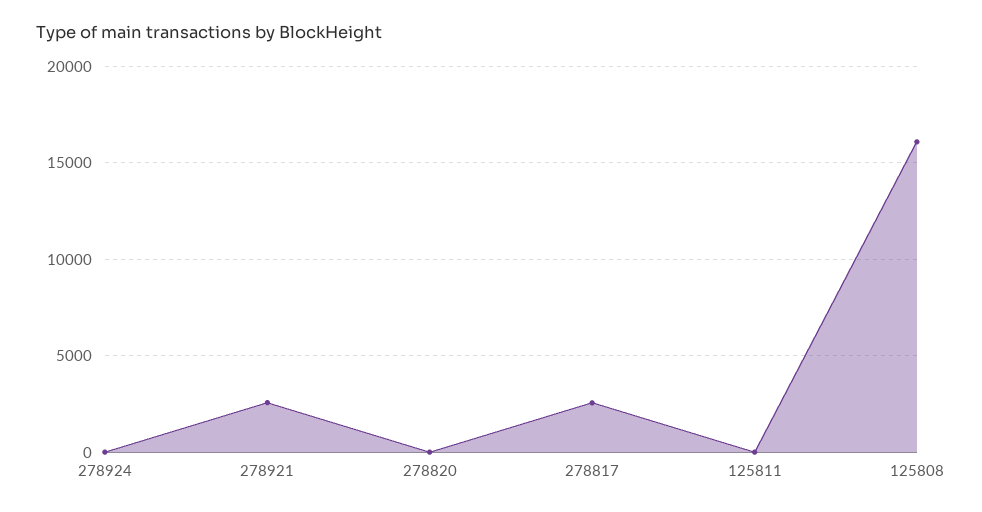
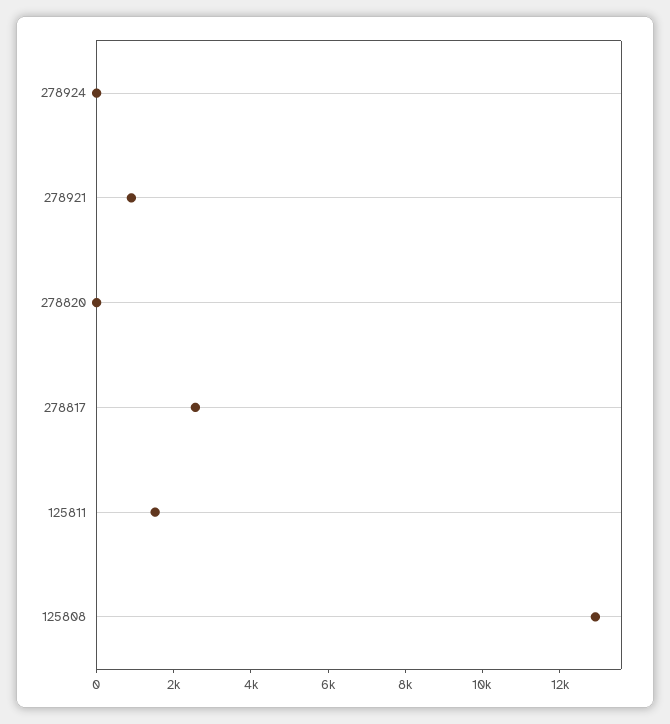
  {
    "278924": 0,
-   "278921": 2500,
+   "278921": 1000,
    "278820": 0,
    "278817": 2500,
-   "125811": 0,
+   "125811": 1500,
-   "125808": 16000
+   "125808": 13000
  }

